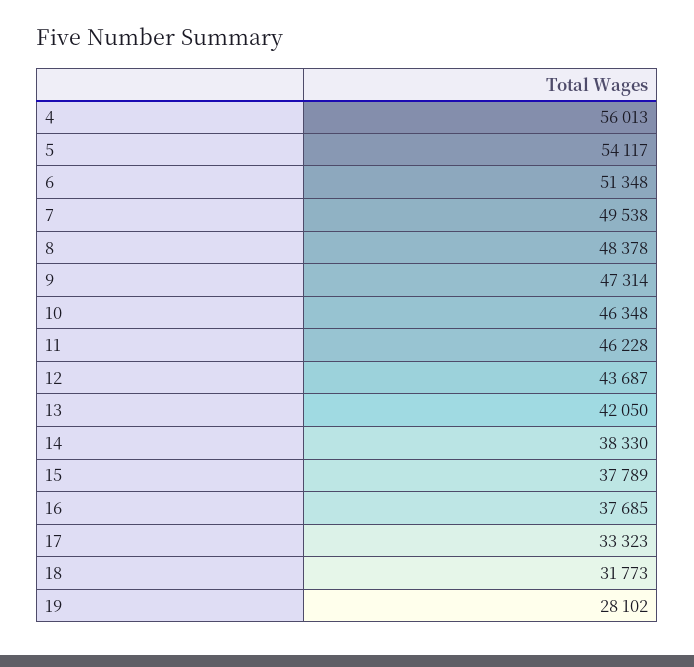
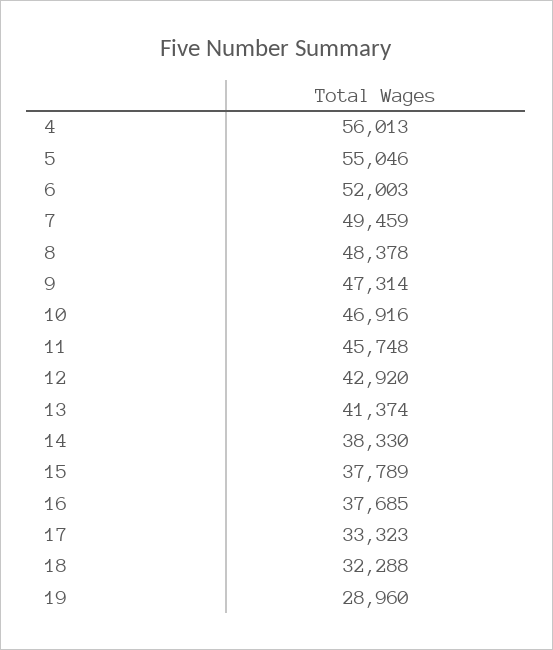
  {
    "4": 56013,
-   "5": 54117,
+   "5": 55046,
-   "6": 51348,
+   "6": 52003,
-   "7": 49538,
+   "7": 49459,
    "8": 48378,
    "9": 47314,
-   "10": 46348,
+   "10": 46916,
-   "11": 46228,
+   "11": 45748,
-   "12": 43687,
+   "12": 42920,
-   "13": 42050,
+   "13": 41374,
    "14": 38330,
    "15": 37789,
    "16": 37685,
    "17": 33323,
-   "18": 31773,
+   "18": 32288,
-   "19": 28102
+   "19": 28960
  }

